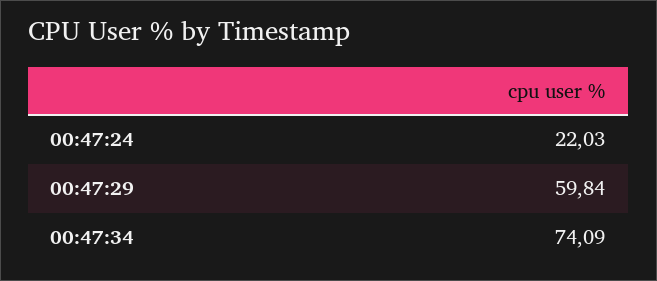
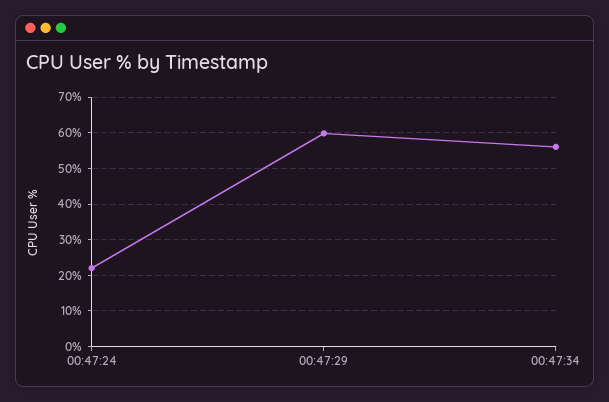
  {
    "00:47:24": 22.03,
    "00:47:29": 59.84,
-   "00:47:34": 74.09
+   "00:47:34": 56
  }

